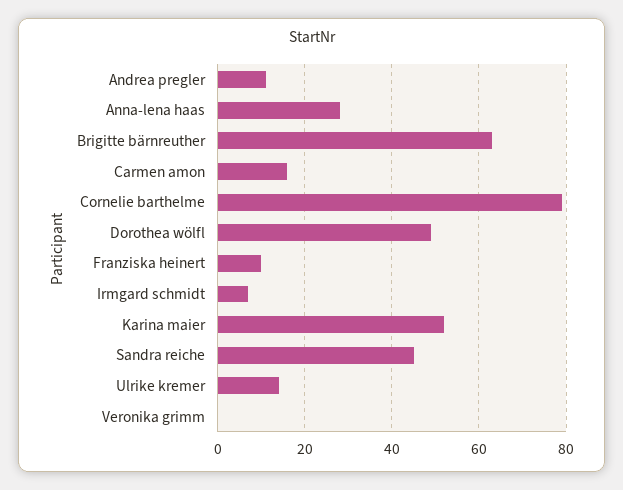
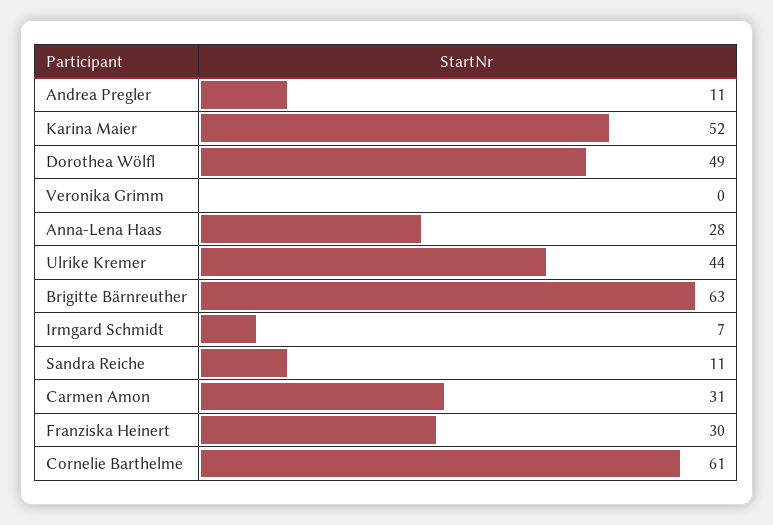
  {
    "Andrea pregler": 11,
    "Anna-lena haas": 28,
    "Brigitte bärnreuther": 63,
-   "Carmen amon": 15,
+   "Carmen amon": 31,
-   "Cornelie barthelme": 80,
+   "Cornelie barthelme": 61,
    "Dorothea wölfl": 49,
-   "Franziska heinert": 10,
+   "Franziska heinert": 30,
    "Irmgard schmidt": 7,
    "Karina maier": 52,
-   "Sandra reiche": 45,
+   "Sandra reiche": 11,
-   "Ulrike kremer": 15,
+   "Ulrike kremer": 44,
    "Veronika grimm": 0
  }

